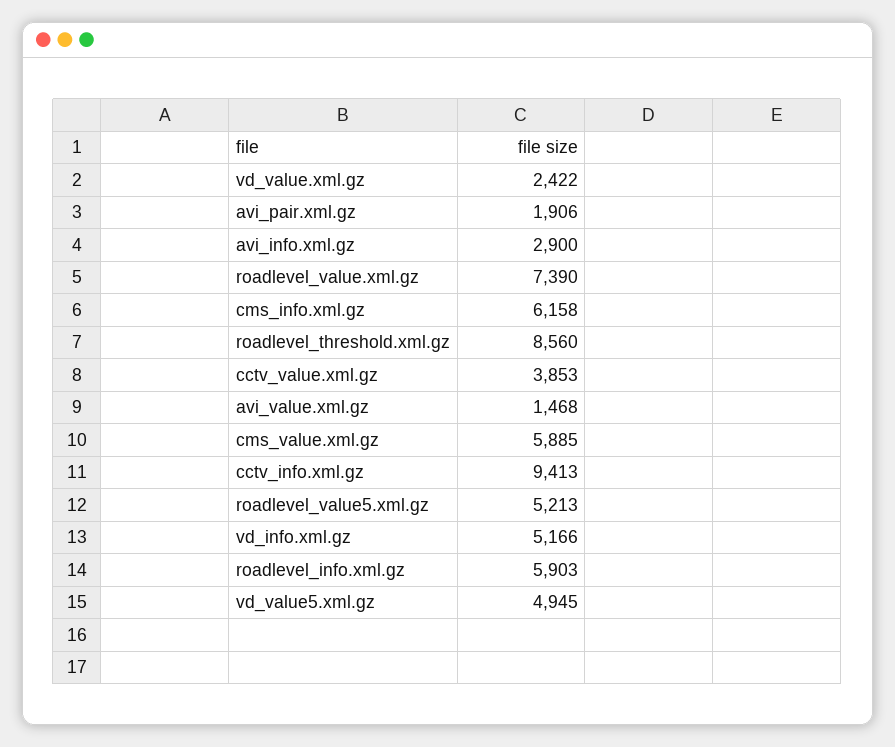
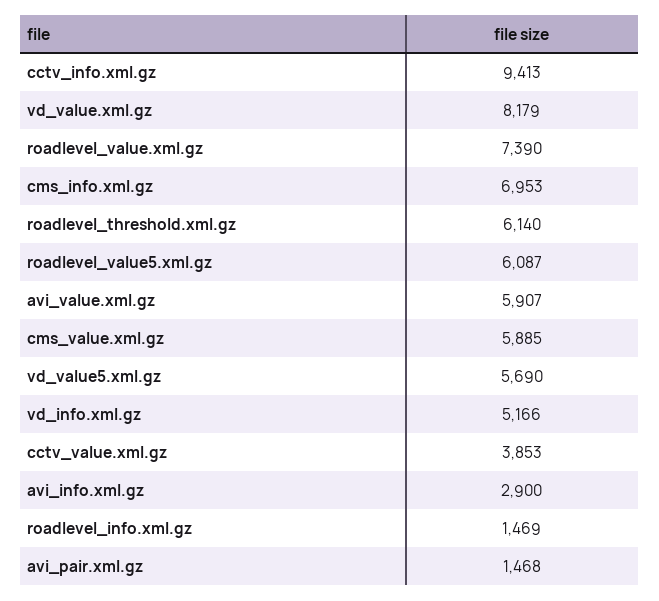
  {
-   "vd_value.xml.gz": 2422,
+   "vd_value.xml.gz": 8179,
-   "avi_pair.xml.gz": 1906,
+   "avi_pair.xml.gz": 1468,
    "avi_info.xml.gz": 2900,
    "roadlevel_value.xml.gz": 7390,
-   "cms_info.xml.gz": 6158,
+   "cms_info.xml.gz": 6953,
-   "roadlevel_threshold.xml.gz": 8560,
+   "roadlevel_threshold.xml.gz": 6140,
    "cctv_value.xml.gz": 3853,
-   "avi_value.xml.gz": 1468,
+   "avi_value.xml.gz": 5907,
    "cms_value.xml.gz": 5885,
    "cctv_info.xml.gz": 9413,
-   "roadlevel_value5.xml.gz": 5213,
+   "roadlevel_value5.xml.gz": 6087,
    "vd_info.xml.gz": 5166,
-   "roadlevel_info.xml.gz": 5903,
+   "roadlevel_info.xml.gz": 1469,
-   "vd_value5.xml.gz": 4945
+   "vd_value5.xml.gz": 5690
  }

